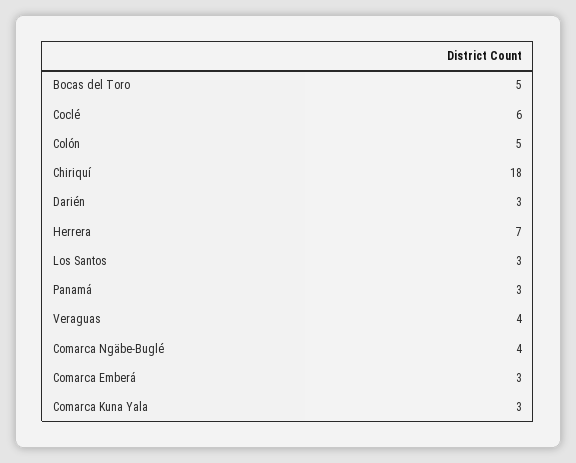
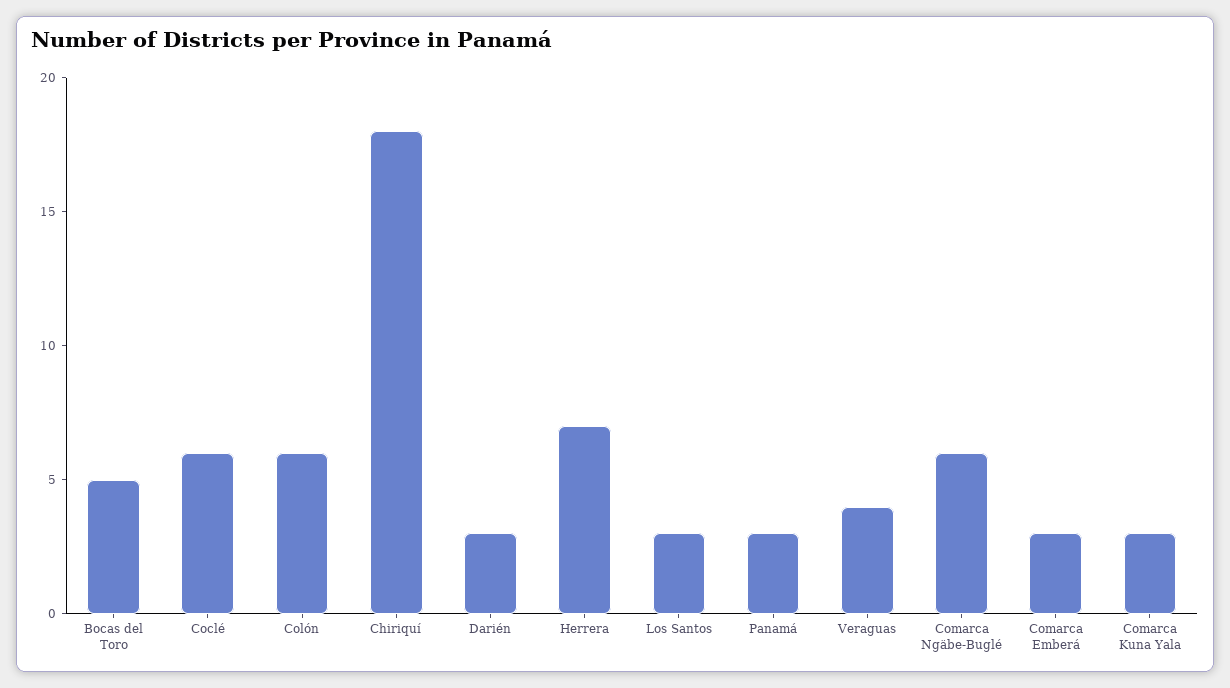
  {
    "Bocas del Toro": 5,
    "Coclé": 6,
-   "Colón": 5,
+   "Colón": 6,
    "Chiriquí": 18,
    "Darién": 3,
    "Herrera": 7,
    "Los Santos": 3,
    "Panamá": 3,
    "Veraguas": 4,
-   "Comarca Ngäbe-Buglé": 4,
+   "Comarca Ngäbe-Buglé": 6,
    "Comarca Emberá": 3,
    "Comarca Kuna Yala": 3
  }

